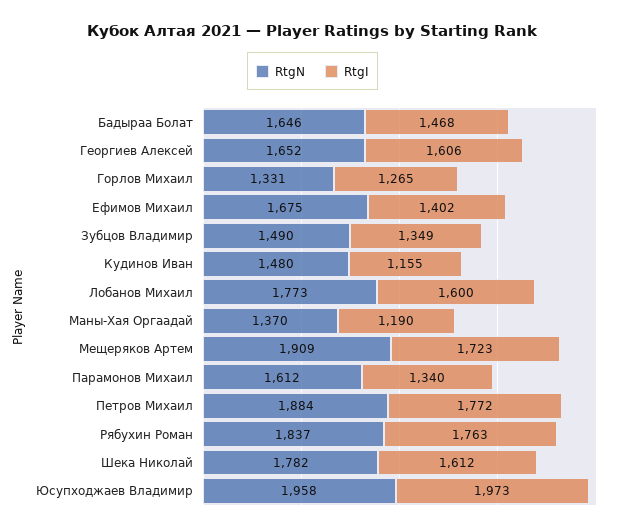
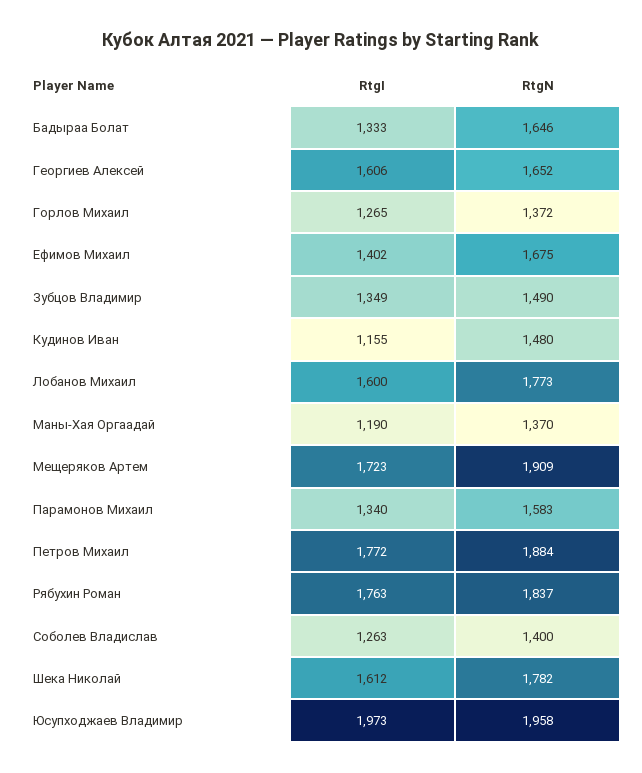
  {
    "RtgN": {
      "Бадыраа Болат": 1646,
      "Георгиев Алексей": 1652,
-     "Горлов Михаил": 1331,
+     "Горлов Михаил": 1372,
      "Ефимов Михаил": 1675,
      "Зубцов Владимир": 1490,
      "Кудинов Иван": 1480,
      "Лобанов Михаил": 1773,
      "Маны-Хая Оргаадай": 1370,
      "Мещеряков Артем": 1909,
-     "Парамонов Михаил": 1612,
+     "Парамонов Михаил": 1583,
      "Петров Михаил": 1884,
      "Рябухин Роман": 1837,
      "Шека Николай": 1782,
-     "Юсупходжаев Владимир": 1958
+     "Юсупходжаев Владимир": 1958,
+     "Соболев Владислав": 1400
    },
    "RtgI": {
-     "Бадыраа Болат": 1468,
+     "Бадыраа Болат": 1333,
      "Георгиев Алексей": 1606,
      "Горлов Михаил": 1265,
      "Ефимов Михаил": 1402,
      "Зубцов Владимир": 1349,
      "Кудинов Иван": 1155,
      "Лобанов Михаил": 1600,
      "Маны-Хая Оргаадай": 1190,
      "Мещеряков Артем": 1723,
      "Парамонов Михаил": 1340,
      "Петров Михаил": 1772,
      "Рябухин Роман": 1763,
      "Шека Николай": 1612,
-     "Юсупходжаев Владимир": 1973
+     "Юсупходжаев Владимир": 1973,
+     "Соболев Владислав": 1263
    }
  }

